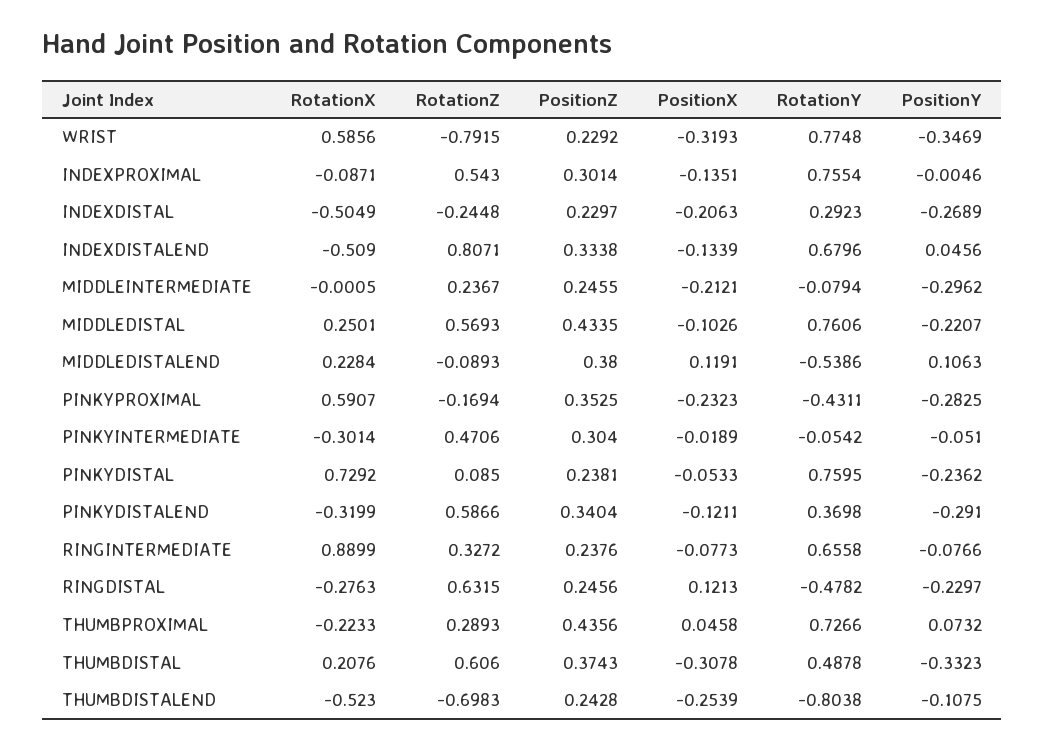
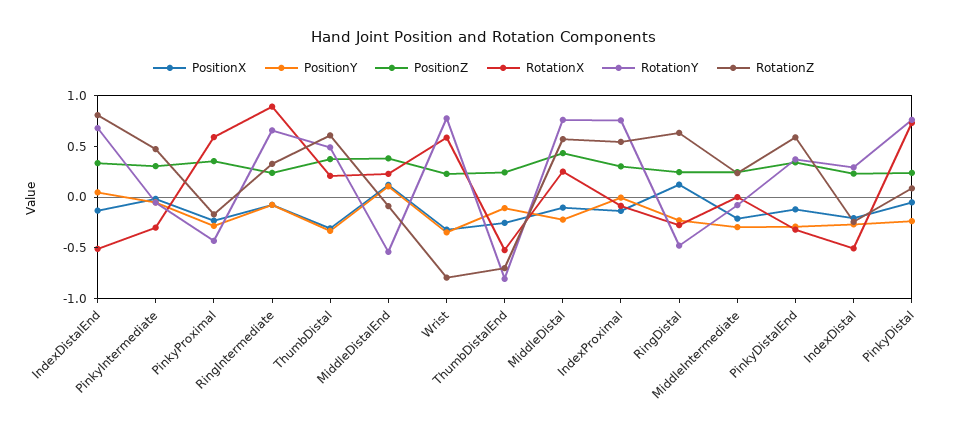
  {
    "RotationX": {
      "WRIST": 0.5856,
      "INDEXPROXIMAL": -0.0871,
      "INDEXDISTAL": -0.5049,
      "INDEXDISTALEND": -0.509,
      "MIDDLEINTERMEDIATE": -0.0005,
      "MIDDLEDISTAL": 0.2501,
      "MIDDLEDISTALEND": 0.2284,
      "PINKYPROXIMAL": 0.5907,
      "PINKYINTERMEDIATE": -0.3014,
      "PINKYDISTAL": 0.7292,
      "PINKYDISTALEND": -0.3199,
      "RINGINTERMEDIATE": 0.8899,
      "RINGDISTAL": -0.2763,
-     "THUMBPROXIMAL": -0.2233,
      "THUMBDISTAL": 0.2076,
      "THUMBDISTALEND": -0.523
    },
    "RotationZ": {
      "WRIST": -0.7915,
      "INDEXPROXIMAL": 0.543,
      "INDEXDISTAL": -0.2448,
      "INDEXDISTALEND": 0.8071,
      "MIDDLEINTERMEDIATE": 0.2367,
      "MIDDLEDISTAL": 0.5693,
      "MIDDLEDISTALEND": -0.0893,
      "PINKYPROXIMAL": -0.1694,
      "PINKYINTERMEDIATE": 0.4706,
      "PINKYDISTAL": 0.085,
      "PINKYDISTALEND": 0.5866,
      "RINGINTERMEDIATE": 0.3272,
      "RINGDISTAL": 0.6315,
-     "THUMBPROXIMAL": 0.2893,
      "THUMBDISTAL": 0.606,
      "THUMBDISTALEND": -0.6983
    },
    "PositionZ": {
      "WRIST": 0.2292,
      "INDEXPROXIMAL": 0.3014,
      "INDEXDISTAL": 0.2297,
      "INDEXDISTALEND": 0.3338,
      "MIDDLEINTERMEDIATE": 0.2455,
      "MIDDLEDISTAL": 0.4335,
      "MIDDLEDISTALEND": 0.38,
      "PINKYPROXIMAL": 0.3525,
      "PINKYINTERMEDIATE": 0.304,
      "PINKYDISTAL": 0.2381,
      "PINKYDISTALEND": 0.3404,
      "RINGINTERMEDIATE": 0.2376,
      "RINGDISTAL": 0.2456,
-     "THUMBPROXIMAL": 0.4356,
      "THUMBDISTAL": 0.3743,
      "THUMBDISTALEND": 0.2428
    },
    "PositionX": {
      "WRIST": -0.3193,
      "INDEXPROXIMAL": -0.1351,
      "INDEXDISTAL": -0.2063,
      "INDEXDISTALEND": -0.1339,
      "MIDDLEINTERMEDIATE": -0.2121,
      "MIDDLEDISTAL": -0.1026,
      "MIDDLEDISTALEND": 0.1191,
      "PINKYPROXIMAL": -0.2323,
      "PINKYINTERMEDIATE": -0.0189,
      "PINKYDISTAL": -0.0533,
      "PINKYDISTALEND": -0.1211,
      "RINGINTERMEDIATE": -0.0773,
      "RINGDISTAL": 0.1213,
-     "THUMBPROXIMAL": 0.0458,
      "THUMBDISTAL": -0.3078,
      "THUMBDISTALEND": -0.2539
    },
    "RotationY": {
      "WRIST": 0.7748,
      "INDEXPROXIMAL": 0.7554,
      "INDEXDISTAL": 0.2923,
      "INDEXDISTALEND": 0.6796,
      "MIDDLEINTERMEDIATE": -0.0794,
      "MIDDLEDISTAL": 0.7606,
      "MIDDLEDISTALEND": -0.5386,
      "PINKYPROXIMAL": -0.4311,
      "PINKYINTERMEDIATE": -0.0542,
      "PINKYDISTAL": 0.7595,
      "PINKYDISTALEND": 0.3698,
      "RINGINTERMEDIATE": 0.6558,
      "RINGDISTAL": -0.4782,
-     "THUMBPROXIMAL": 0.7266,
      "THUMBDISTAL": 0.4878,
      "THUMBDISTALEND": -0.8038
    },
    "PositionY": {
      "WRIST": -0.3469,
      "INDEXPROXIMAL": -0.0046,
      "INDEXDISTAL": -0.2689,
      "INDEXDISTALEND": 0.0456,
      "MIDDLEINTERMEDIATE": -0.2962,
      "MIDDLEDISTAL": -0.2207,
      "MIDDLEDISTALEND": 0.1063,
      "PINKYPROXIMAL": -0.2825,
      "PINKYINTERMEDIATE": -0.051,
      "PINKYDISTAL": -0.2362,
      "PINKYDISTALEND": -0.291,
      "RINGINTERMEDIATE": -0.0766,
      "RINGDISTAL": -0.2297,
-     "THUMBPROXIMAL": 0.0732,
      "THUMBDISTAL": -0.3323,
      "THUMBDISTALEND": -0.1075
    }
  }

